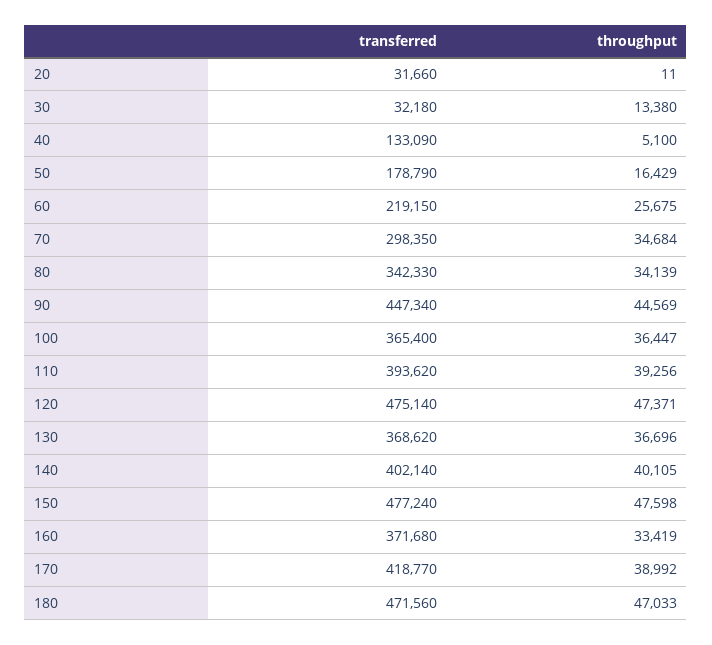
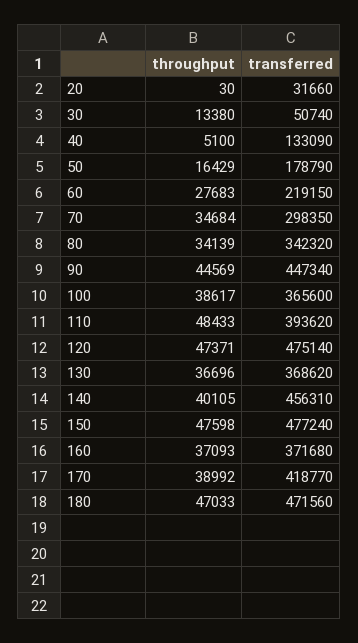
  {
    "transferred": {
      "20": 31660,
-     "30": 32180,
+     "30": 50740,
      "40": 133090,
      "50": 178790,
      "60": 219150,
      "70": 298350,
-     "80": 342330,
+     "80": 342320,
      "90": 447340,
-     "100": 365400,
+     "100": 365600,
      "110": 393620,
      "120": 475140,
      "130": 368620,
-     "140": 402140,
+     "140": 456310,
      "150": 477240,
      "160": 371680,
      "170": 418770,
      "180": 471560
    },
    "throughput": {
-     "20": 11,
+     "20": 30,
      "30": 13380,
      "40": 5100,
      "50": 16429,
-     "60": 25675,
+     "60": 27683,
      "70": 34684,
      "80": 34139,
      "90": 44569,
-     "100": 36447,
+     "100": 38617,
-     "110": 39256,
+     "110": 48433,
      "120": 47371,
      "130": 36696,
      "140": 40105,
      "150": 47598,
-     "160": 33419,
+     "160": 37093,
      "170": 38992,
      "180": 47033
    }
  }

